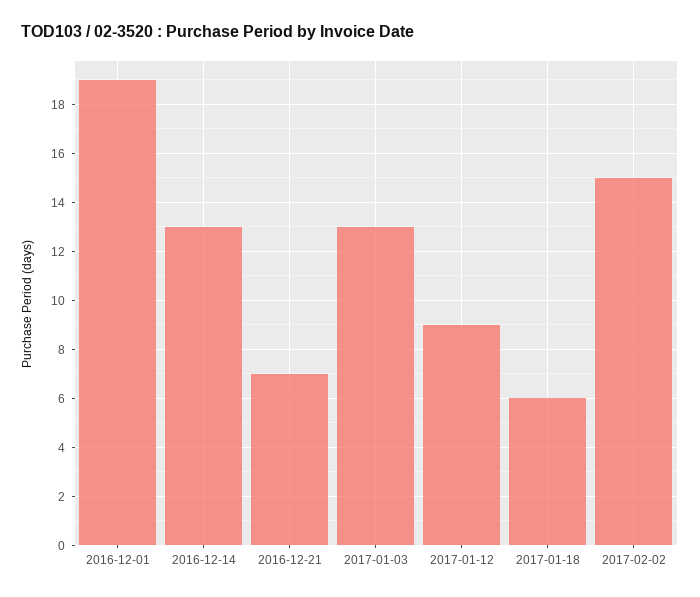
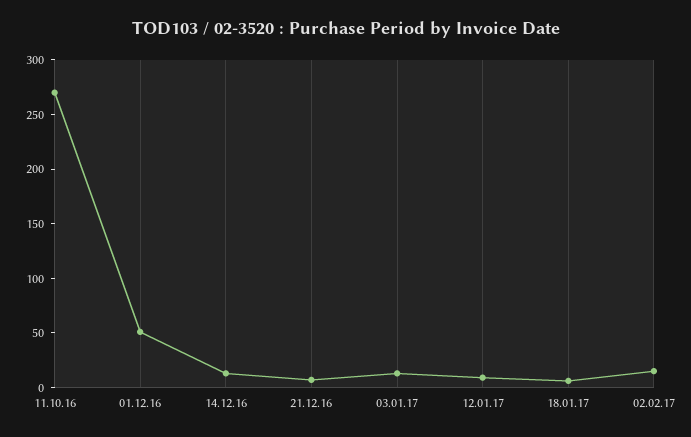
  {
-   "2016-12-01": 19,
+   "2016-12-01": 50,
    "2016-12-14": 13,
    "2016-12-21": 7,
    "2017-01-03": 13,
    "2017-01-12": 9,
    "2017-01-18": 6,
-   "2017-02-02": 15
+   "2017-02-02": 15,
+   "11.10.16": 270
  }

